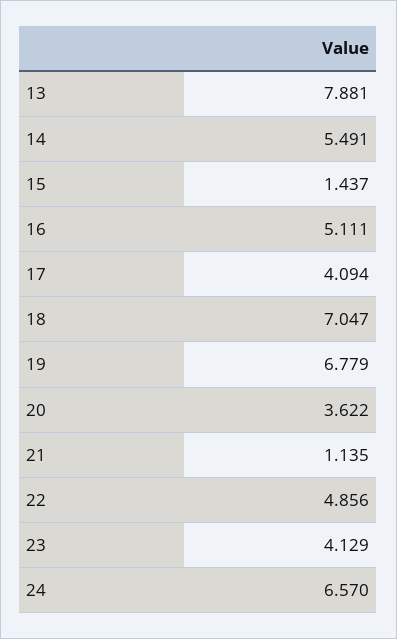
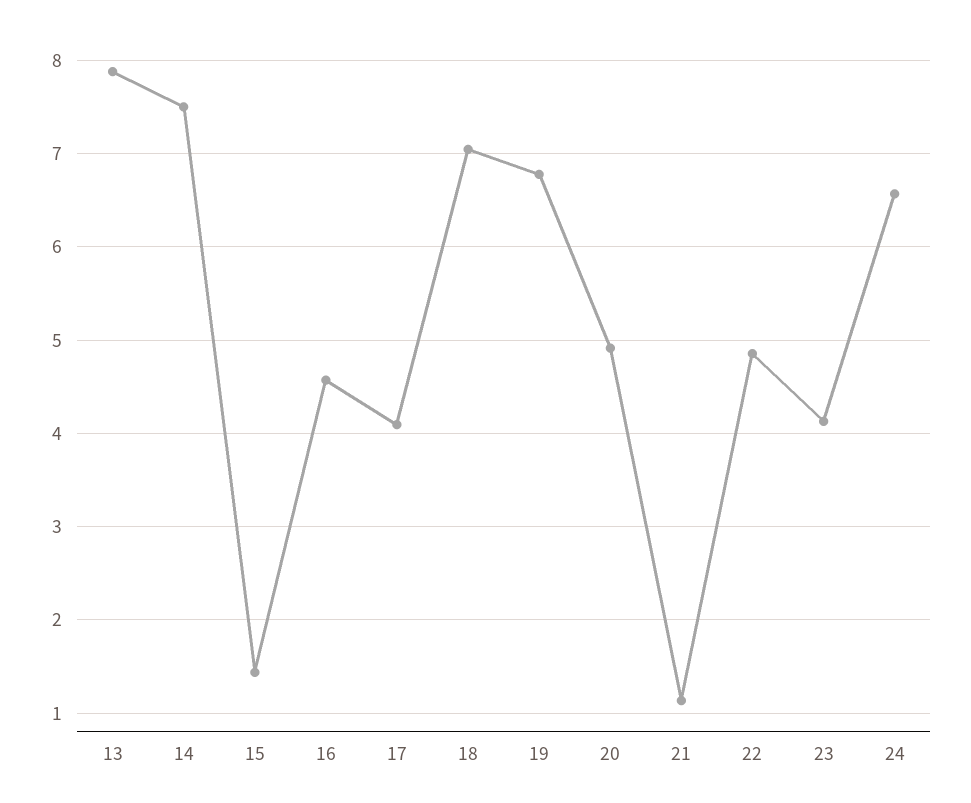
  {
    "13": 7.881,
-   "14": 5.491,
+   "14": 7.5,
    "15": 1.437,
-   "16": 5.111,
+   "16": 4.6,
    "17": 4.094,
    "18": 7.047,
    "19": 6.779,
-   "20": 3.622,
+   "20": 4.9,
    "21": 1.135,
    "22": 4.856,
    "23": 4.129,
    "24": 6.57
  }

